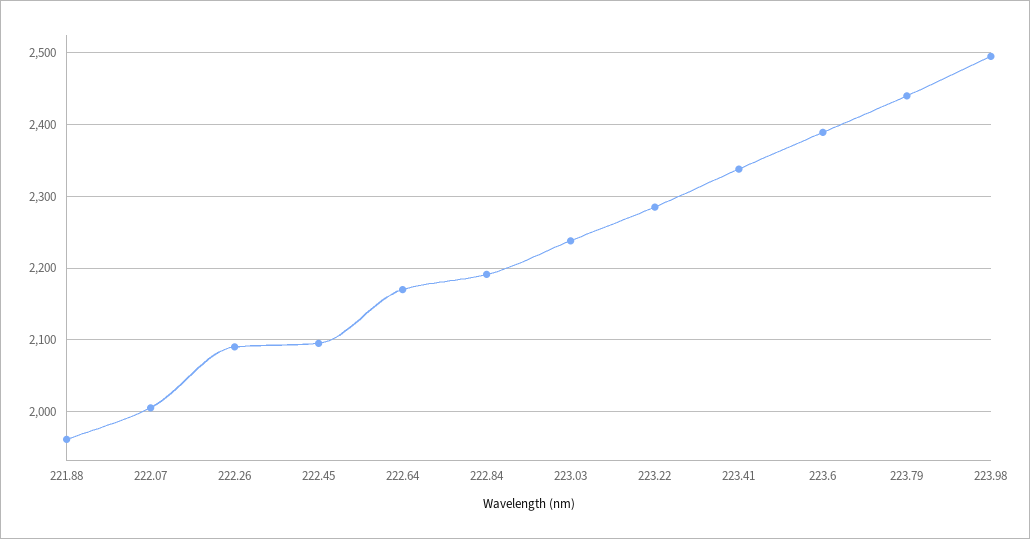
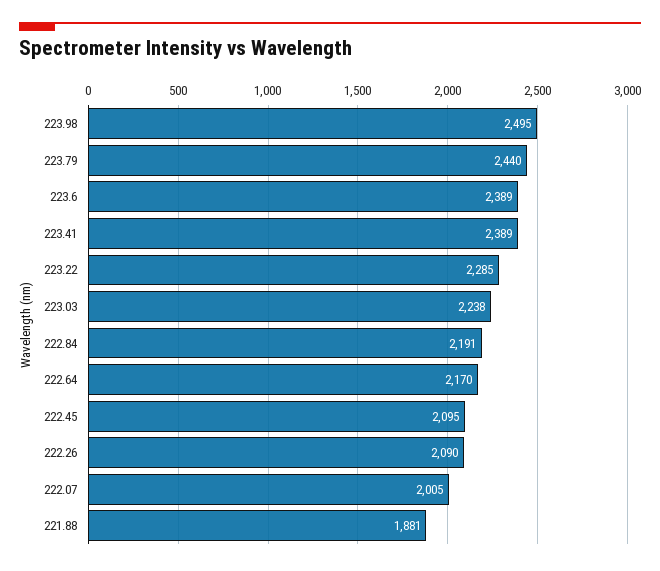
  {
-   "221.88": 1960,
+   "221.88": 1881,
    "222.07": 2005,
    "222.26": 2090,
    "222.45": 2095,
    "222.64": 2170,
    "222.84": 2191,
    "223.03": 2238,
    "223.22": 2285,
-   "223.41": 2340,
+   "223.41": 2389,
    "223.6": 2389,
    "223.79": 2440,
    "223.98": 2495
  }

